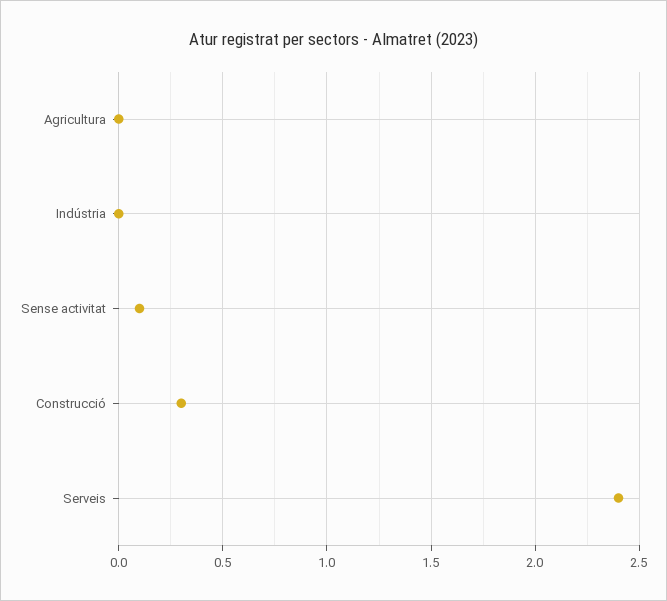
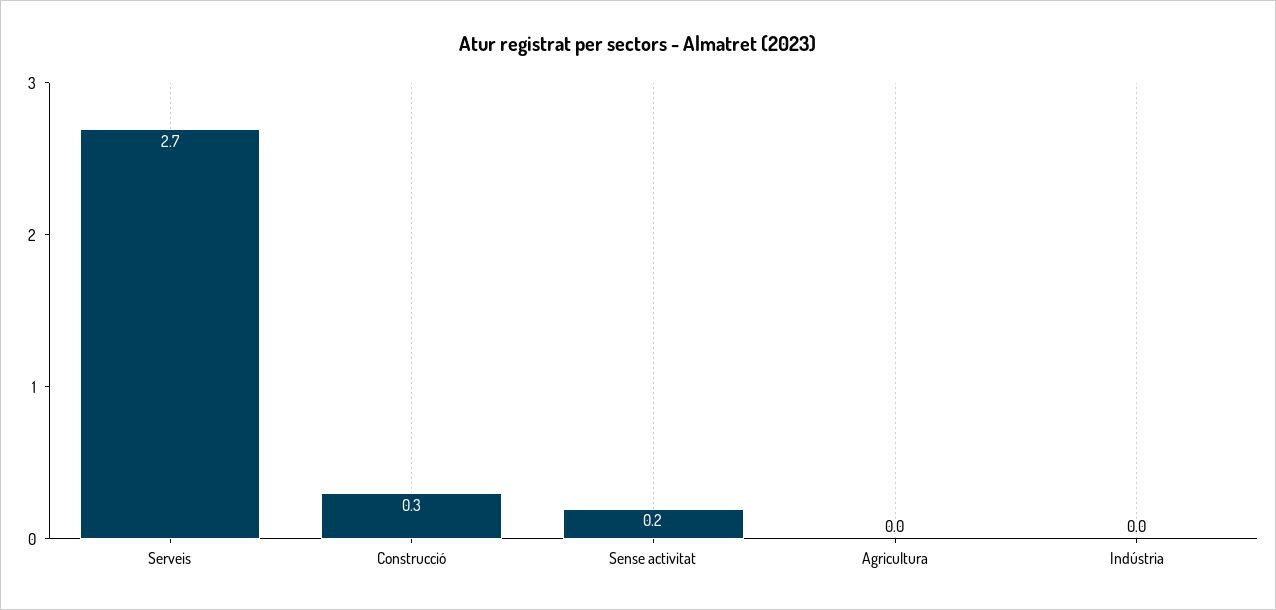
  {
    "Agricultura": 0,
    "Indústria": 0,
-   "Sense activitat": 0.1,
+   "Sense activitat": 0.2,
    "Construcció": 0.3,
-   "Serveis": 2.4
+   "Serveis": 2.7
  }

